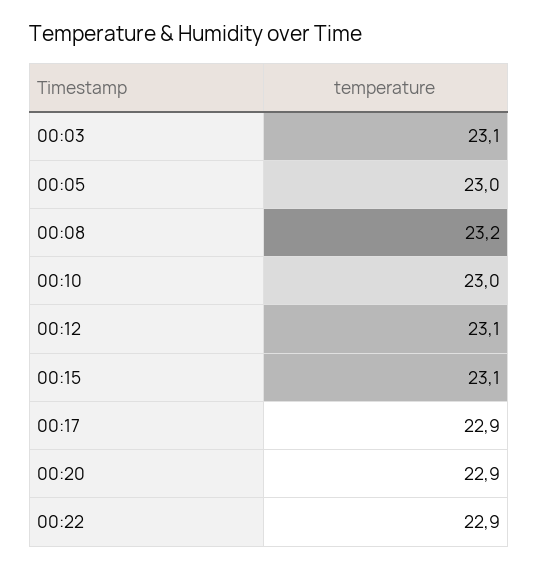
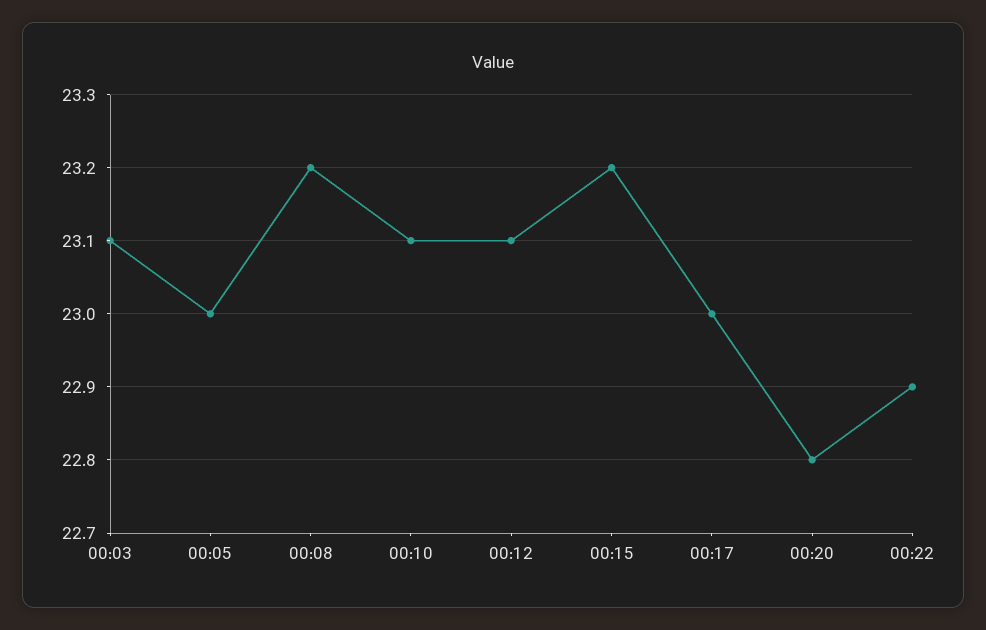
  {
    "00:03": 23.1,
    "00:05": 23,
    "00:08": 23.2,
-   "00:10": 23,
+   "00:10": 23.1,
    "00:12": 23.1,
-   "00:15": 23.1,
+   "00:15": 23.2,
-   "00:17": 22.9,
+   "00:17": 23,
-   "00:20": 22.9,
+   "00:20": 22.8,
    "00:22": 22.9
  }

